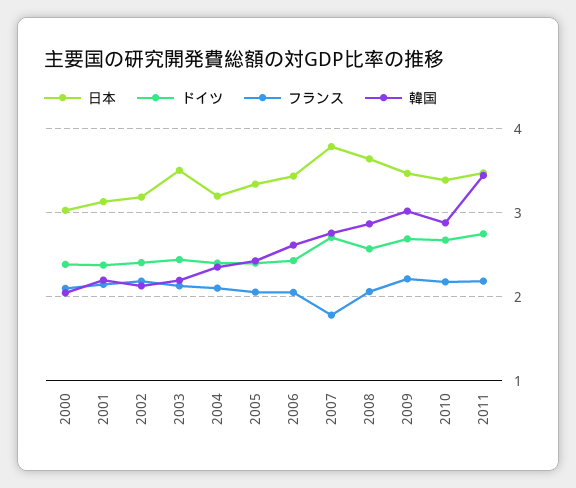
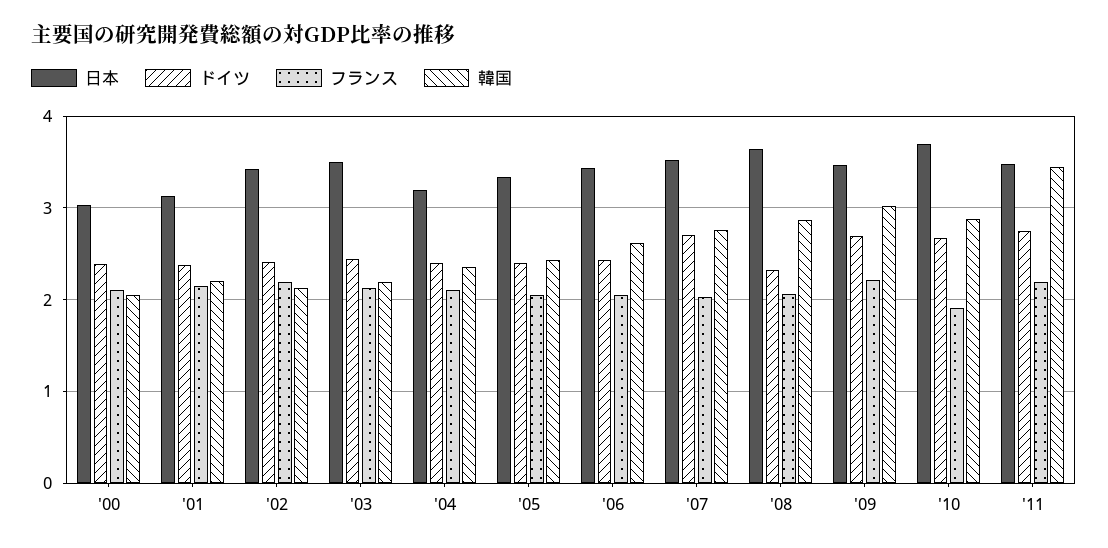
  {
    "日本": {
      "2000": 3,
      "2001": 3.1,
-     "2002": 3.2,
+     "2002": 3.4,
      "2003": 3.5,
      "2004": 3.2,
      "2005": 3.3,
      "2006": 3.4,
-     "2007": 3.8,
+     "2007": 3.5,
      "2008": 3.6,
      "2009": 3.5,
-     "2010": 3.4,
+     "2010": 3.7,
      "2011": 3.5
    },
    "ドイツ": {
      "2000": 2.4,
      "2001": 2.4,
      "2002": 2.4,
      "2003": 2.4,
      "2004": 2.4,
      "2005": 2.4,
      "2006": 2.4,
      "2007": 2.7,
-     "2008": 2.6,
+     "2008": 2.3,
      "2009": 2.7,
      "2010": 2.7,
      "2011": 2.8
    },
    "フランス": {
      "2000": 2.1,
      "2001": 2.1,
      "2002": 2.2,
      "2003": 2.1,
      "2004": 2.1,
      "2005": 2.1,
      "2006": 2.1,
-     "2007": 1.8,
+     "2007": 2,
      "2008": 2.1,
      "2009": 2.2,
-     "2010": 2.2,
+     "2010": 1.9,
      "2011": 2.2
    },
    "韓国": {
      "2000": 2,
      "2001": 2.2,
      "2002": 2.1,
      "2003": 2.2,
      "2004": 2.4,
      "2005": 2.4,
      "2006": 2.6,
      "2007": 2.8,
      "2008": 2.9,
      "2009": 3,
      "2010": 2.9,
      "2011": 3.4
    }
  }

